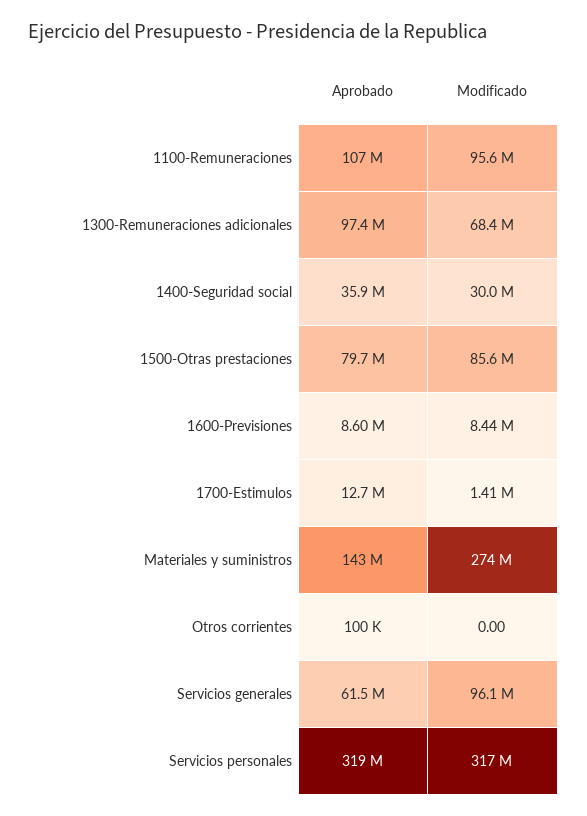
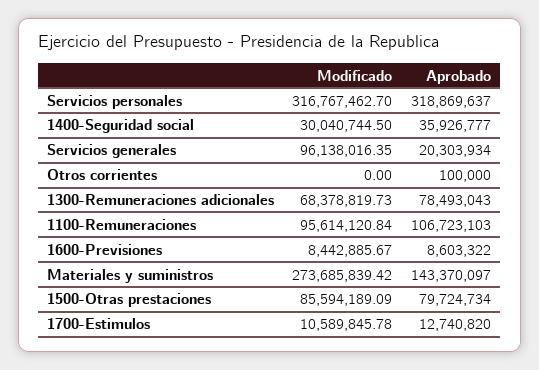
  {
    "Aprobado": {
      "1100-Remuneraciones": 106723103,
-     "1300-Remuneraciones adicionales": 97400000,
+     "1300-Remuneraciones adicionales": 78493043,
      "1400-Seguridad social": 35926777,
      "1500-Otras prestaciones": 79724734,
      "1600-Previsiones": 8603322,
      "1700-Estimulos": 12740820,
      "Materiales y suministros": 143370097,
      "Otros corrientes": 100000,
-     "Servicios generales": 61500000,
+     "Servicios generales": 20303934,
      "Servicios personales": 318869637
    },
    "Modificado": {
      "1100-Remuneraciones": 95614120.84,
      "1300-Remuneraciones adicionales": 68378819.73,
      "1400-Seguridad social": 30040744.5,
      "1500-Otras prestaciones": 85594189.09,
      "1600-Previsiones": 8442885.67,
-     "1700-Estimulos": 1410000,
+     "1700-Estimulos": 10589845.78,
      "Materiales y suministros": 273685839.42,
      "Otros corrientes": 0,
      "Servicios generales": 96138016.35,
      "Servicios personales": 316767462.7
    }
  }

